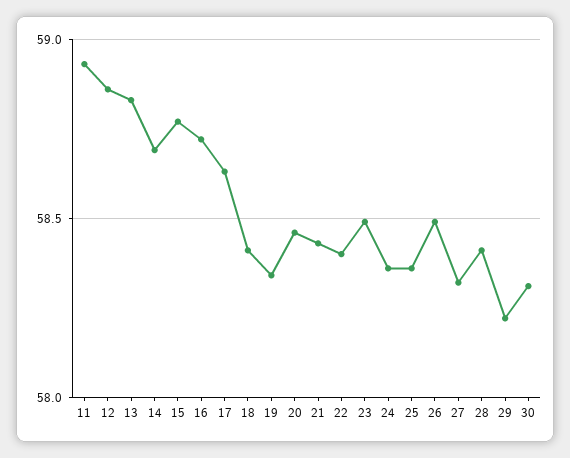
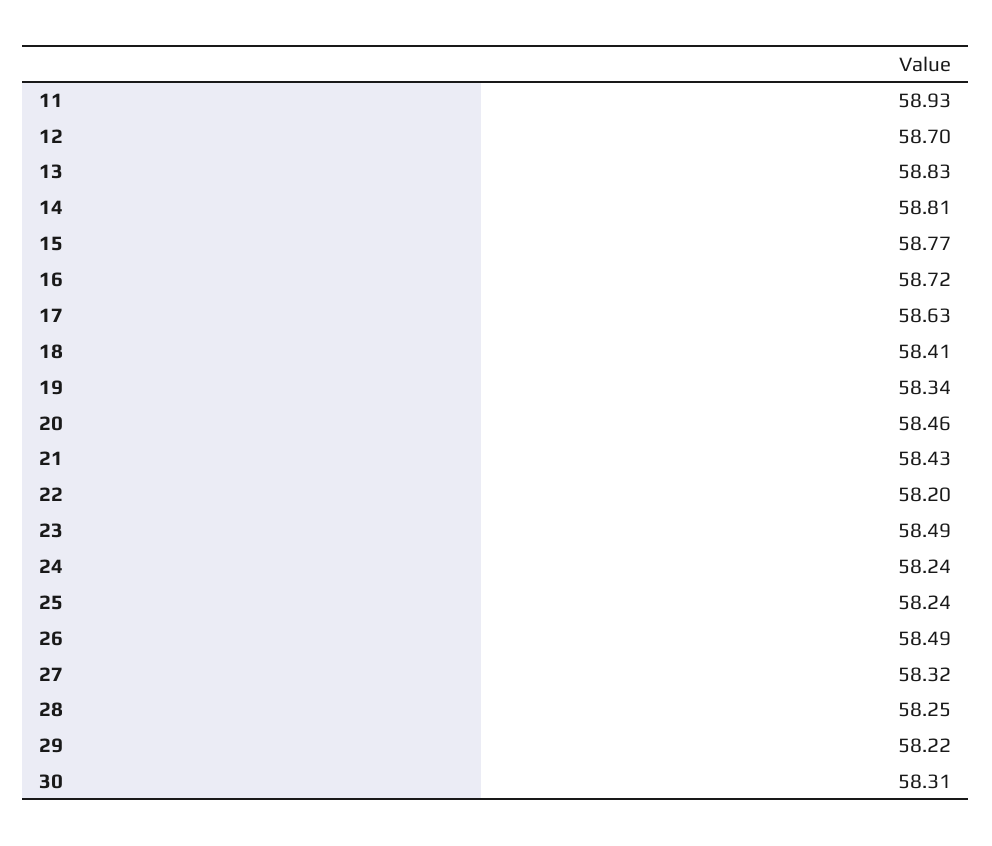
  {
    "11": 58.93,
-   "12": 58.85,
+   "12": 58.7,
    "13": 58.83,
-   "14": 58.7,
+   "14": 58.81,
    "15": 58.77,
    "16": 58.72,
    "17": 58.63,
    "18": 58.41,
    "19": 58.34,
    "20": 58.46,
    "21": 58.43,
-   "22": 58.4,
+   "22": 58.2,
    "23": 58.49,
-   "24": 58.35,
+   "24": 58.24,
-   "25": 58.35,
+   "25": 58.24,
    "26": 58.49,
    "27": 58.32,
-   "28": 58.4,
+   "28": 58.25,
    "29": 58.22,
    "30": 58.31
  }

